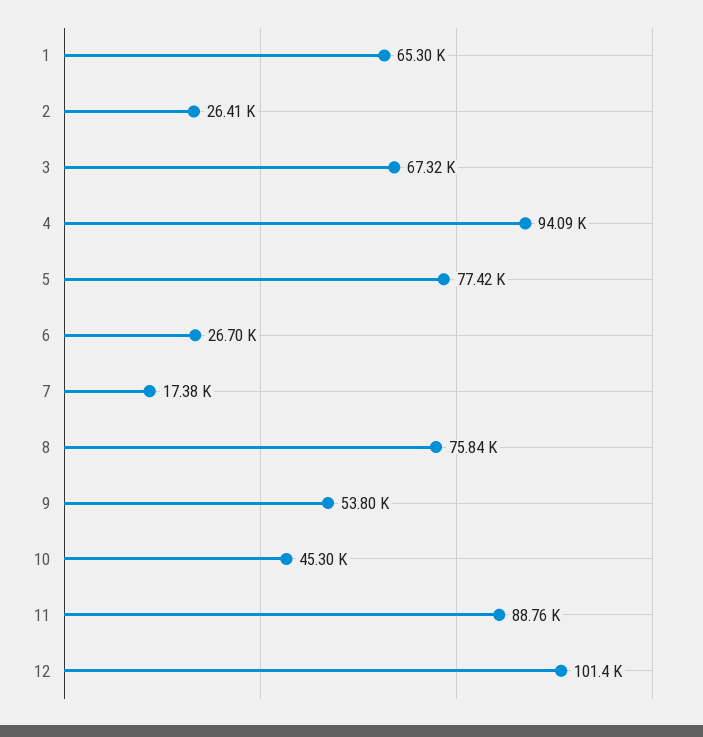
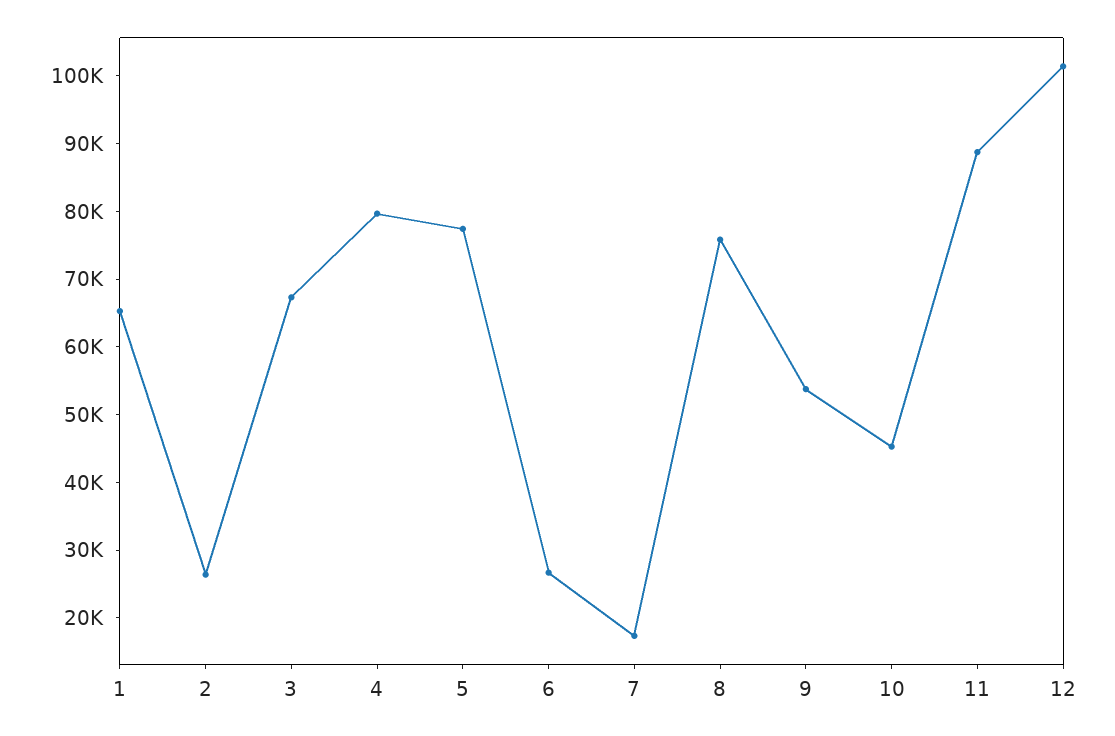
  {
    "1": 65300,
    "2": 26410,
    "3": 67320,
-   "4": 94090,
+   "4": 80000,
    "5": 77420,
    "6": 26700,
    "7": 17380,
    "8": 75840,
    "9": 53800,
    "10": 45300,
    "11": 88760,
    "12": 101400
  }

